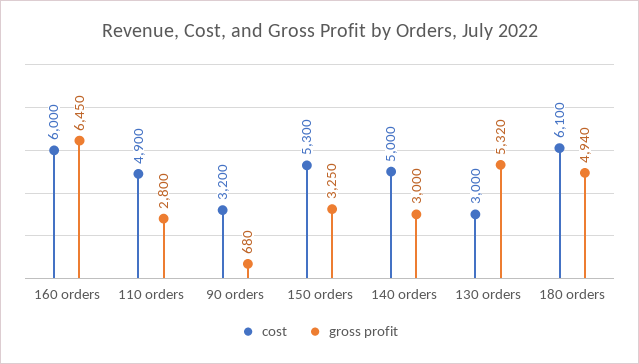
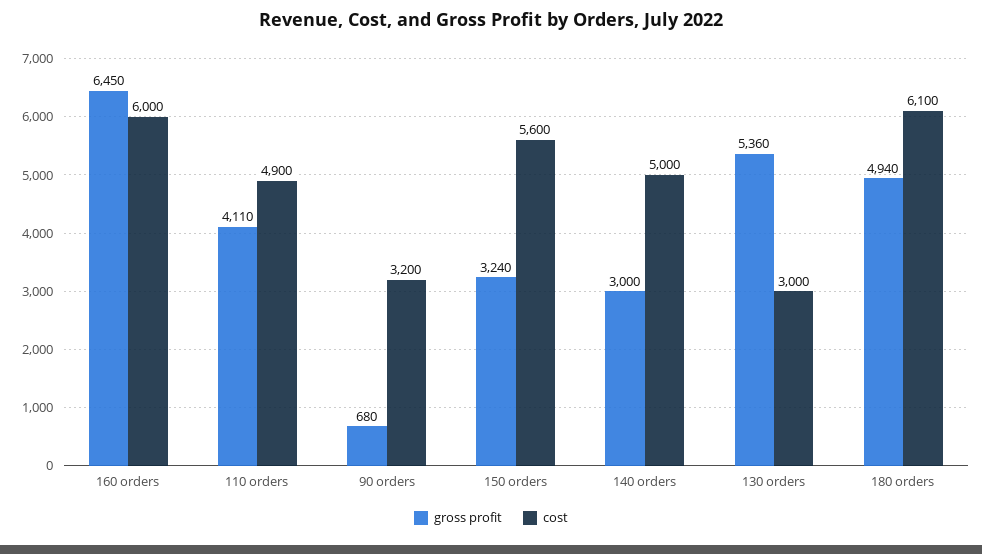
  {
    "cost": {
      "160 orders": 6000,
      "110 orders": 4900,
      "90 orders": 3200,
-     "150 orders": 5300,
+     "150 orders": 5600,
      "140 orders": 5000,
      "130 orders": 3000,
      "180 orders": 6100
    },
    "gross profit": {
      "160 orders": 6450,
-     "110 orders": 2800,
+     "110 orders": 4110,
      "90 orders": 680,
-     "150 orders": 3250,
+     "150 orders": 3240,
      "140 orders": 3000,
-     "130 orders": 5320,
+     "130 orders": 5360,
      "180 orders": 4940
    }
  }

